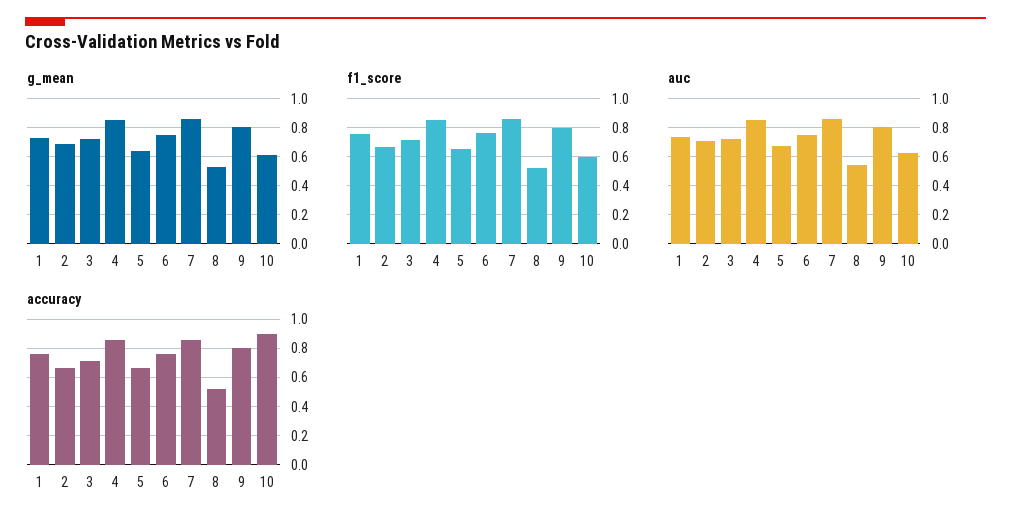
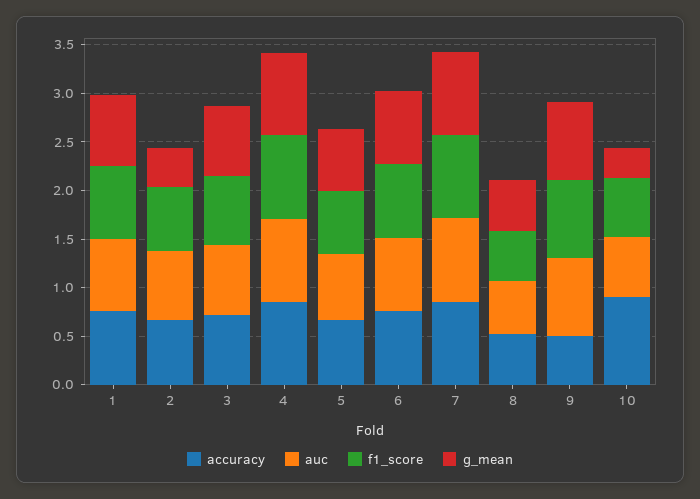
  {
    "g_mean": {
      "1": 0.75,
-     "2": 0.7,
+     "2": 0.4,
      "3": 0.7,
      "4": 0.85,
      "5": 0.65,
      "6": 0.75,
      "7": 0.85,
      "8": 0.55,
      "9": 0.8,
-     "10": 0.6
+     "10": 0.3
    },
    "f1_score": {
      "1": 0.75,
      "2": 0.65,
      "3": 0.7,
      "4": 0.85,
      "5": 0.65,
      "6": 0.75,
      "7": 0.85,
      "8": 0.5,
      "9": 0.8,
      "10": 0.6
    },
    "auc": {
      "1": 0.75,
      "2": 0.7,
      "3": 0.7,
      "4": 0.85,
      "5": 0.7,
      "6": 0.75,
      "7": 0.85,
      "8": 0.55,
      "9": 0.8,
      "10": 0.65
    },
    "accuracy": {
      "1": 0.75,
      "2": 0.65,
      "3": 0.7,
      "4": 0.85,
      "5": 0.65,
      "6": 0.75,
      "7": 0.85,
      "8": 0.5,
-     "9": 0.8,
+     "9": 0.5,
      "10": 0.9
    }
  }

